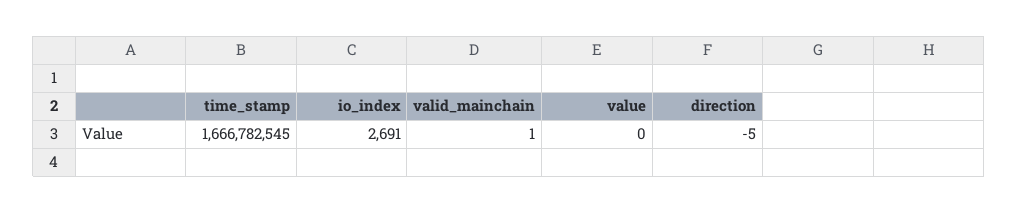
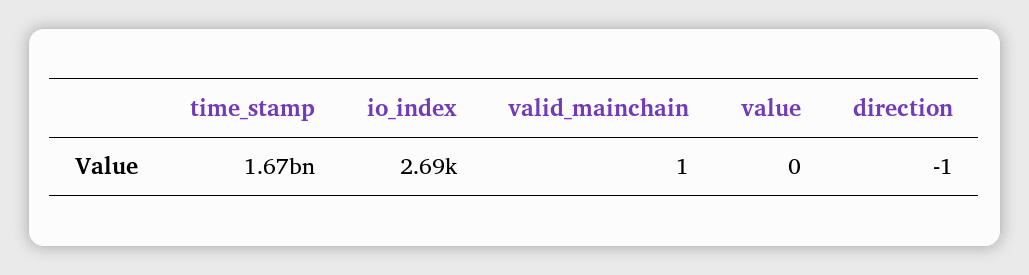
  {
    "time_stamp": 1666782545,
    "io_index": 2691,
    "valid_mainchain": 1,
    "value": 0,
-   "direction": -5
+   "direction": -1
  }

